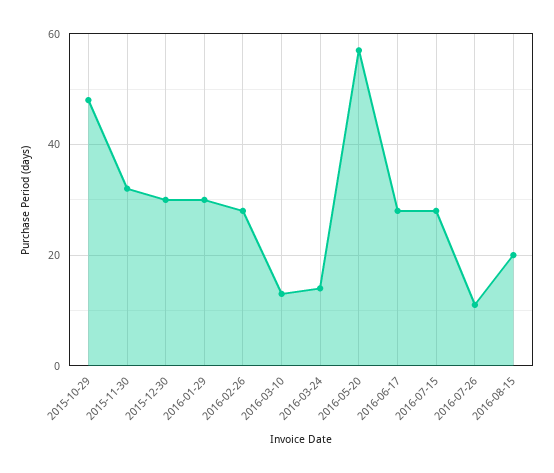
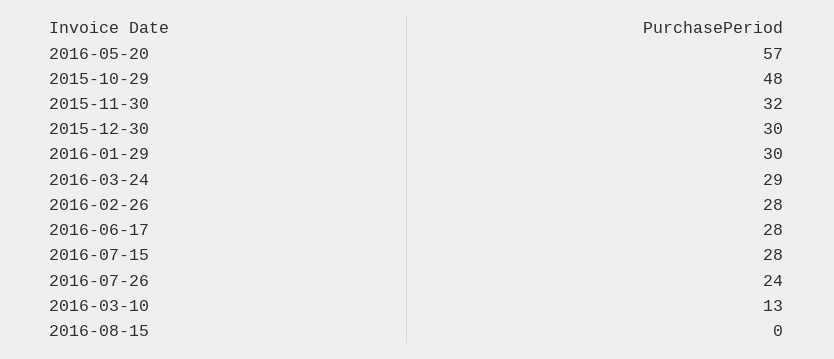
  {
    "2015-10-29": 48,
    "2015-11-30": 32,
    "2015-12-30": 30,
    "2016-01-29": 30,
    "2016-02-26": 28,
    "2016-03-10": 13,
-   "2016-03-24": 15,
+   "2016-03-24": 29,
    "2016-05-20": 57,
    "2016-06-17": 28,
    "2016-07-15": 28,
-   "2016-07-26": 10,
+   "2016-07-26": 24,
-   "2016-08-15": 20
+   "2016-08-15": 0
  }

